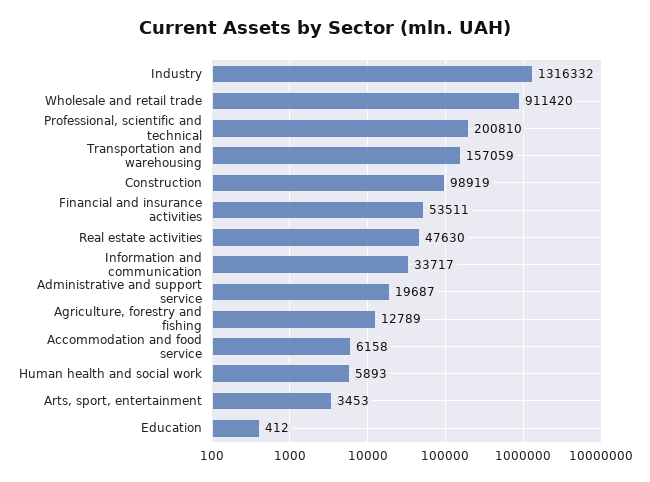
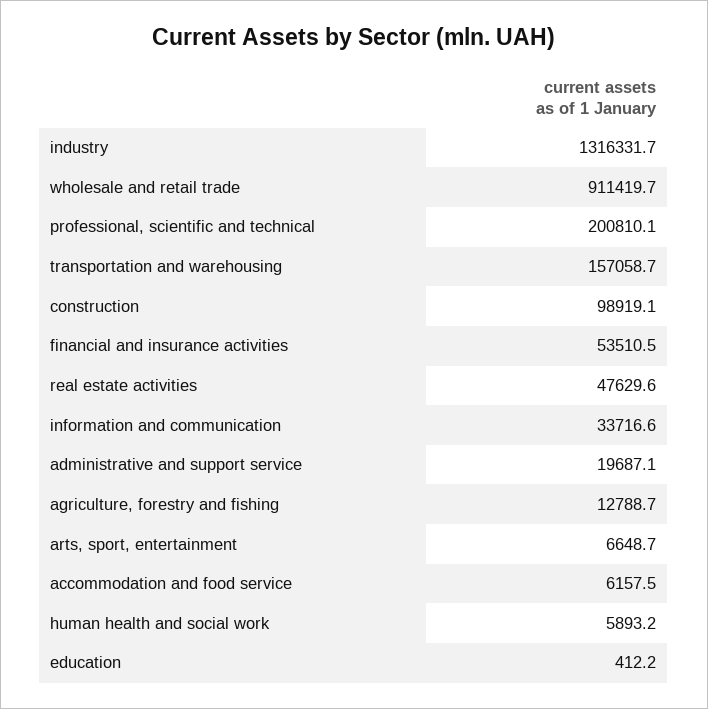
  {
    "Industry": 1316331.7,
    "Wholesale and retail trade": 911419.7,
    "Professional, scientific and technical": 200810.1,
    "Transportation and warehousing": 157058.7,
    "Construction": 98919.1,
    "Financial and insurance activities": 53510.5,
    "Real estate activities": 47629.6,
    "Information and communication": 33716.6,
    "Administrative and support service": 19687.1,
    "Agriculture, forestry and fishing": 12788.7,
    "Accommodation and food service": 6157.5,
    "Human health and social work": 5893.2,
-   "Arts, sport, entertainment": 3453,
+   "Arts, sport, entertainment": 6648.7,
    "Education": 412.2
  }

